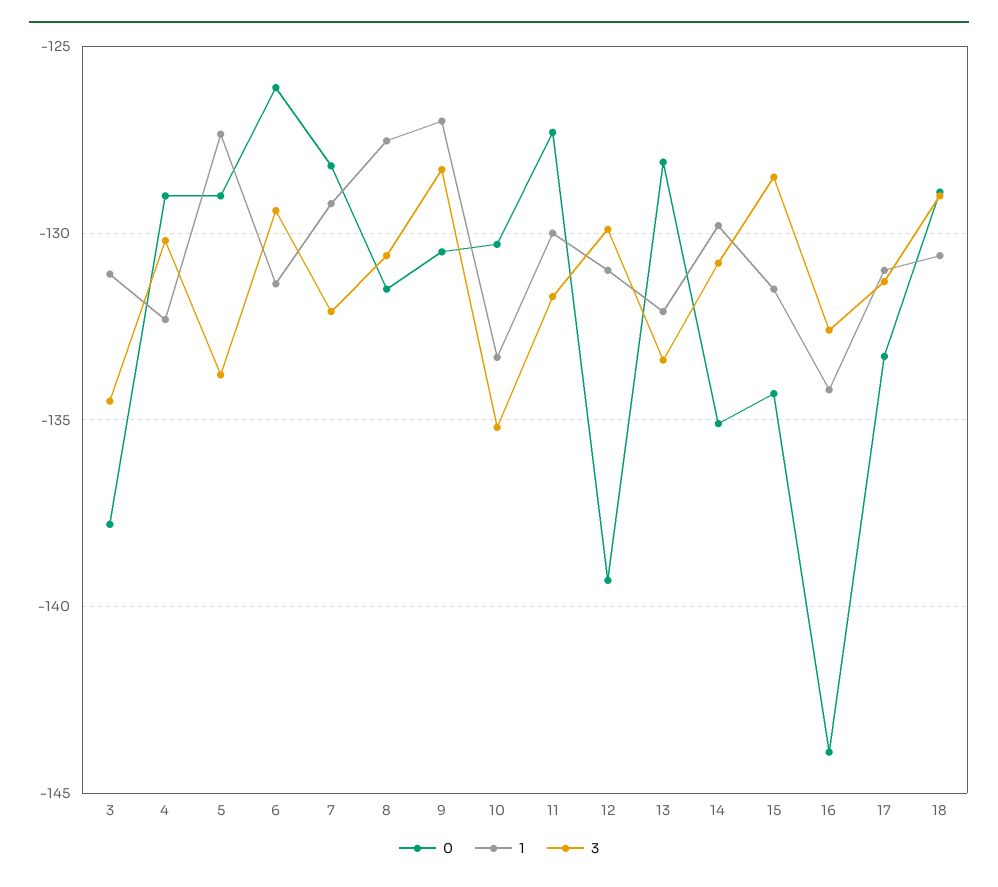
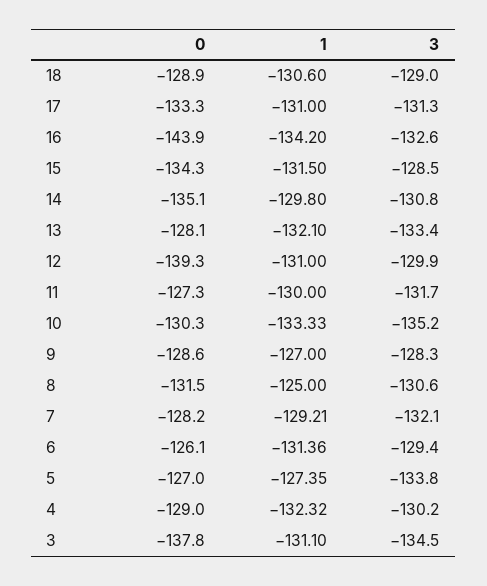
  {
    "0": {
      "3": -137.8,
      "4": -129,
-     "5": -129,
+     "5": -127,
      "6": -126.1,
      "7": -128.2,
      "8": -131.5,
-     "9": -130.5,
+     "9": -128.6,
      "10": -130.3,
      "11": -127.3,
      "12": -139.3,
      "13": -128.1,
      "14": -135.1,
      "15": -134.3,
      "16": -143.9,
      "17": -133.3,
      "18": -128.9
    },
    "1": {
      "3": -131.1,
      "4": -132.32,
      "5": -127.35,
      "6": -131.36,
      "7": -129.21,
-     "8": -127.5,
+     "8": -125,
      "9": -127,
      "10": -133.33,
      "11": -130,
      "12": -131,
      "13": -132.1,
      "14": -129.8,
      "15": -131.5,
      "16": -134.2,
      "17": -131,
      "18": -130.6
    },
    "3": {
      "3": -134.5,
      "4": -130.2,
      "5": -133.8,
      "6": -129.4,
      "7": -132.1,
      "8": -130.6,
      "9": -128.3,
      "10": -135.2,
      "11": -131.7,
      "12": -129.9,
      "13": -133.4,
      "14": -130.8,
      "15": -128.5,
      "16": -132.6,
      "17": -131.3,
      "18": -129
    }
  }

